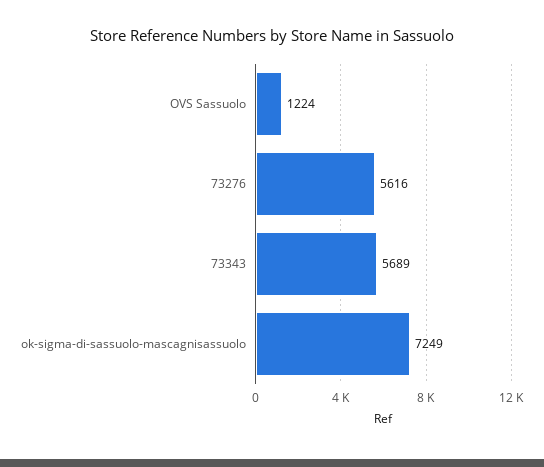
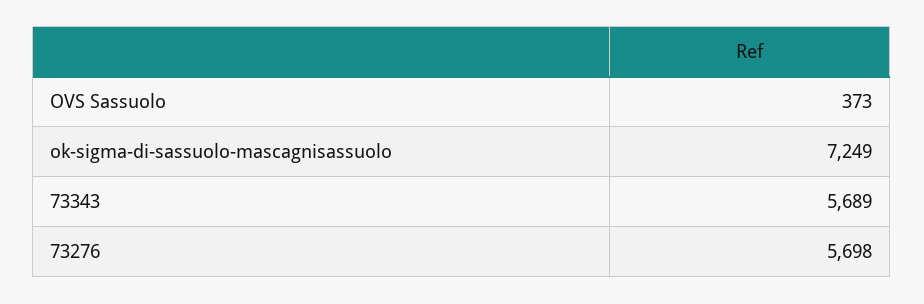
  {
-   "OVS Sassuolo": 1224,
+   "OVS Sassuolo": 373,
-   "73276": 5616,
+   "73276": 5698,
    "73343": 5689,
    "ok-sigma-di-sassuolo-mascagnisassuolo": 7249
  }

